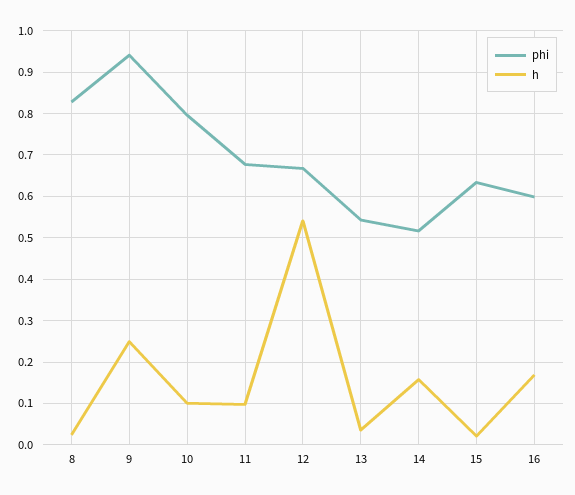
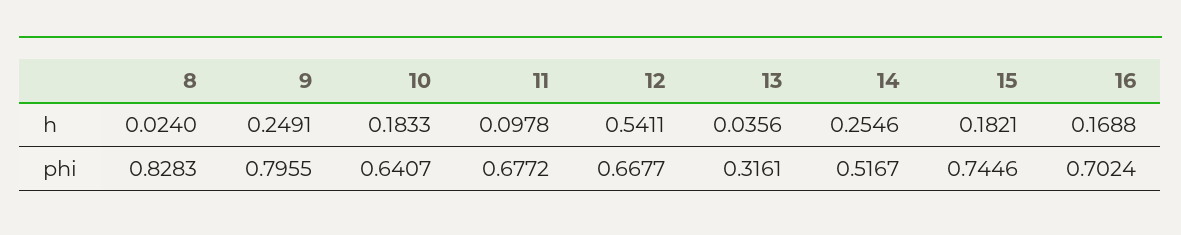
  {
    "phi": {
      "8": 0.8283,
-     "9": 0.94,
+     "9": 0.7955,
-     "10": 0.8,
+     "10": 0.6407,
      "11": 0.6772,
      "12": 0.6677,
-     "13": 0.54,
+     "13": 0.3161,
      "14": 0.5167,
-     "15": 0.64,
+     "15": 0.7446,
-     "16": 0.6
+     "16": 0.7024
    },
    "h": {
      "8": 0.024,
      "9": 0.2491,
-     "10": 0.1,
+     "10": 0.1833,
      "11": 0.0978,
      "12": 0.5411,
      "13": 0.0356,
-     "14": 0.16,
+     "14": 0.2546,
-     "15": 0.02,
+     "15": 0.1821,
      "16": 0.1688
    }
  }

